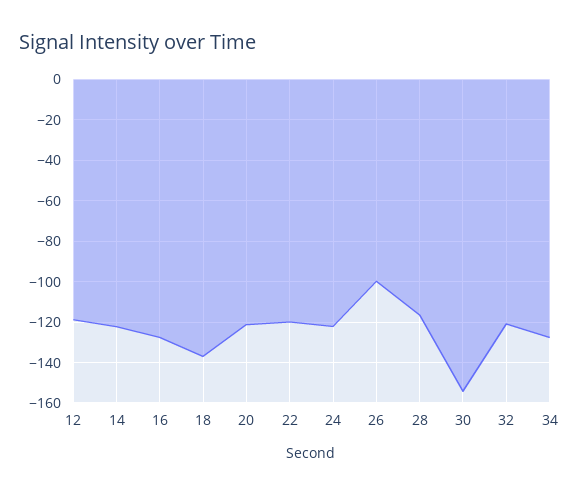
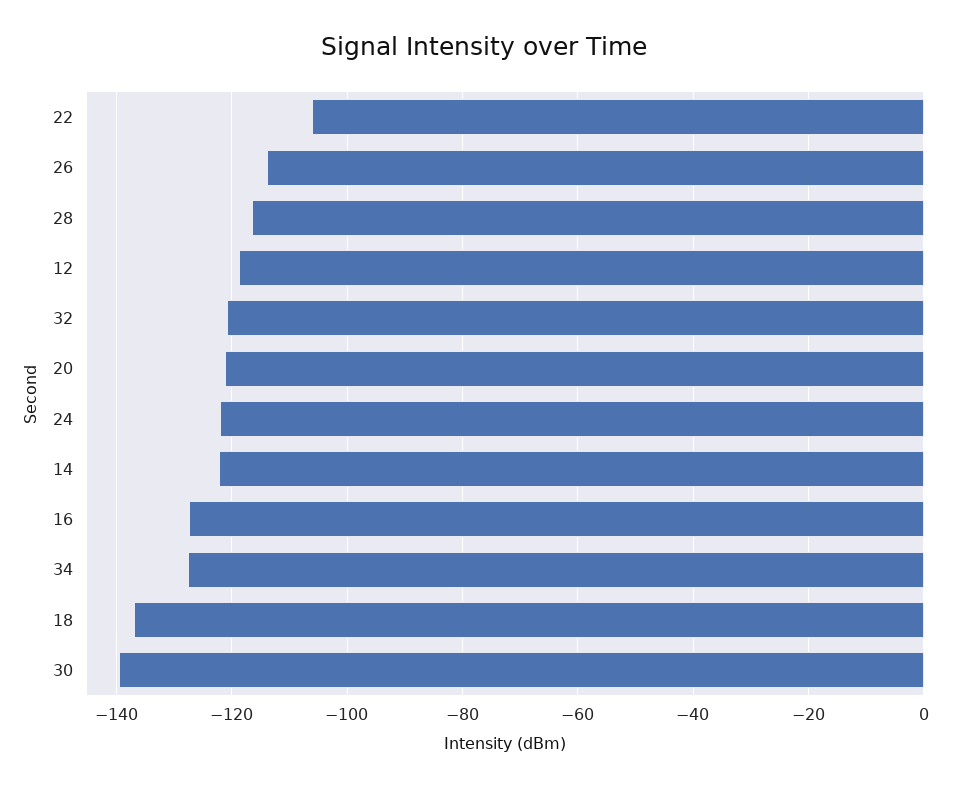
  {
    "12": -118,
    "14": -122,
    "16": -128,
    "18": -138,
    "20": -122,
-   "22": -120,
+   "22": -106,
    "24": -122,
-   "26": -100,
+   "26": -114,
    "28": -116,
-   "30": -155,
+   "30": -140,
    "32": -120,
    "34": -128
  }

